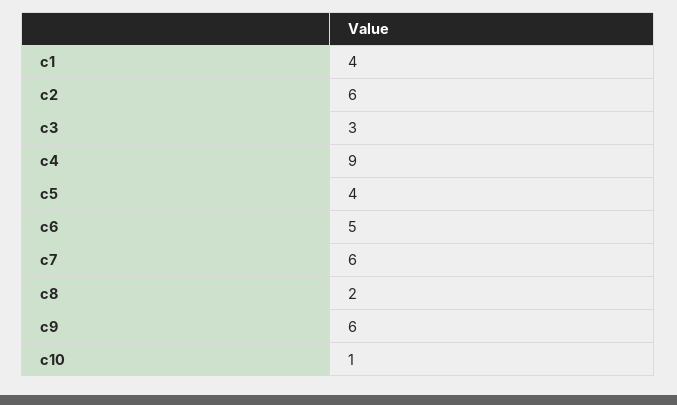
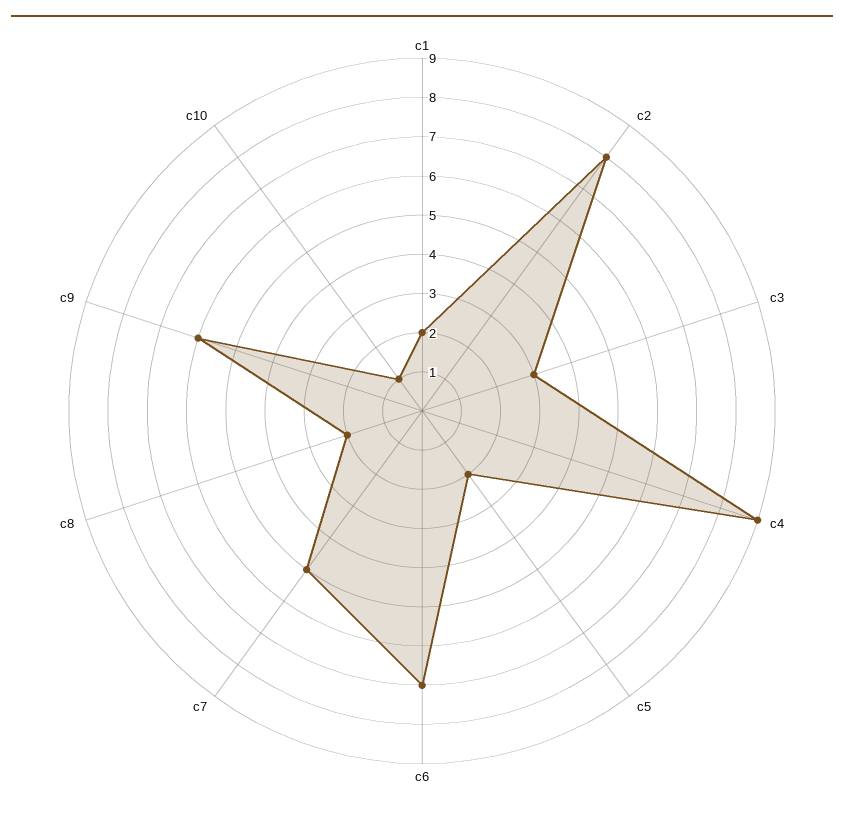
  {
-   "c1": 4,
+   "c1": 2,
-   "c2": 6,
+   "c2": 8,
    "c3": 3,
    "c4": 9,
-   "c5": 4,
+   "c5": 2,
-   "c6": 5,
+   "c6": 7,
-   "c7": 6,
+   "c7": 5,
    "c8": 2,
    "c9": 6,
    "c10": 1
  }

